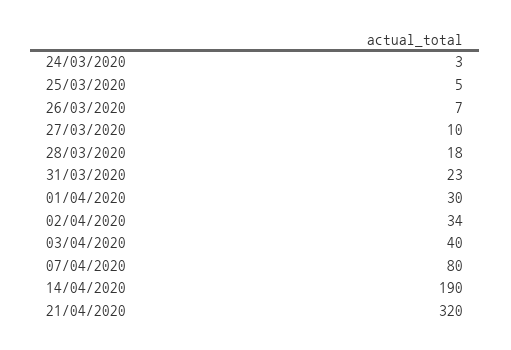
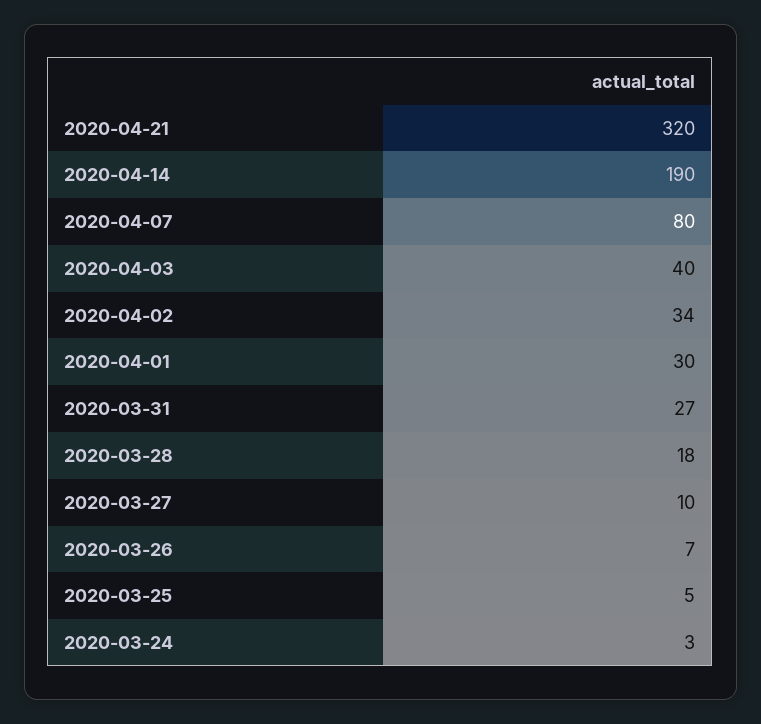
  {
    "24/03/2020": 3,
    "25/03/2020": 5,
    "26/03/2020": 7,
    "27/03/2020": 10,
    "28/03/2020": 18,
-   "31/03/2020": 23,
+   "31/03/2020": 27,
    "01/04/2020": 30,
    "02/04/2020": 34,
    "03/04/2020": 40,
    "07/04/2020": 80,
    "14/04/2020": 190,
    "21/04/2020": 320
  }

